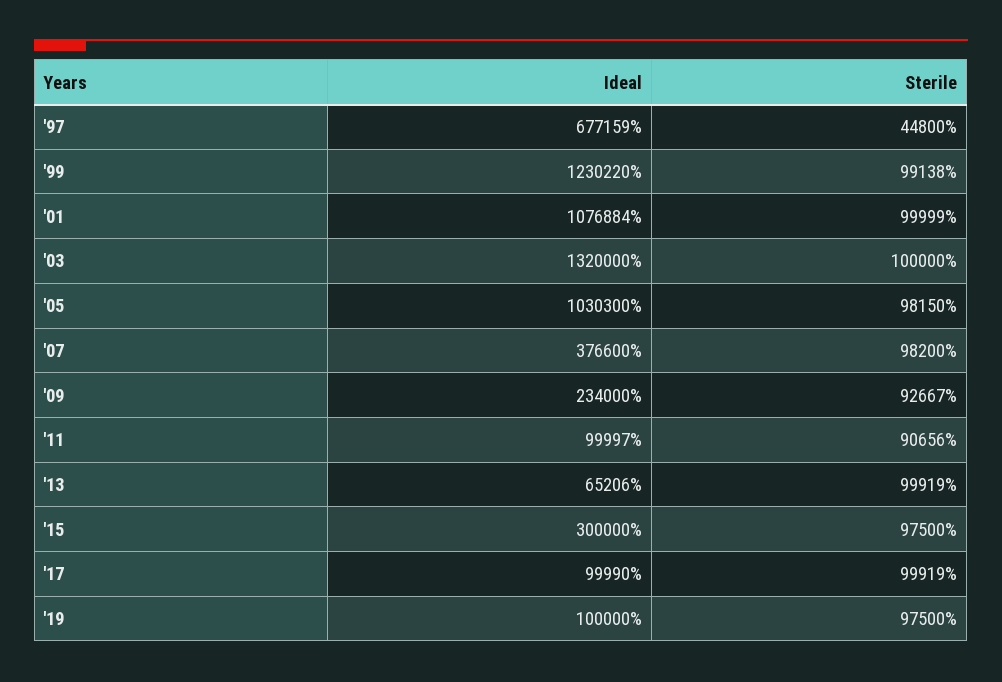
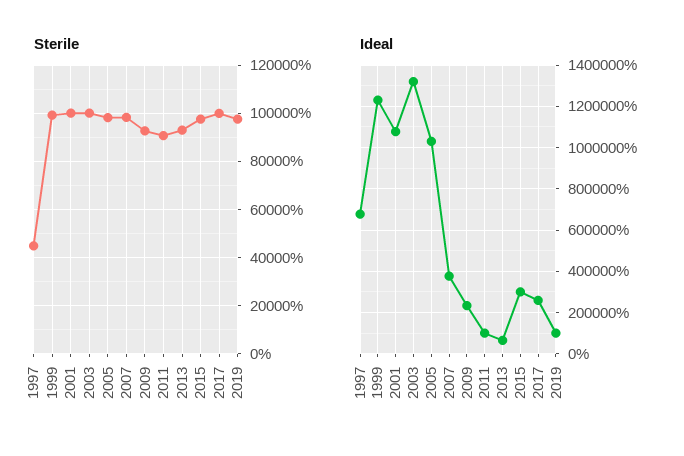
  {
    "Ideal": {
      "'97": 677159,
      "'99": 1230220,
      "'01": 1076884,
      "'03": 1320000,
      "'05": 1030300,
      "'07": 376600,
      "'09": 234000,
      "'11": 99997,
      "'13": 65206,
      "'15": 300000,
-     "'17": 99990,
+     "'17": 250000,
      "'19": 100000
    },
    "Sterile": {
      "'97": 44800,
      "'99": 99138,
      "'01": 99999,
      "'03": 100000,
      "'05": 98150,
      "'07": 98200,
      "'09": 92667,
      "'11": 90656,
-     "'13": 99919,
+     "'13": 92500,
      "'15": 97500,
      "'17": 99919,
      "'19": 97500
    }
  }

